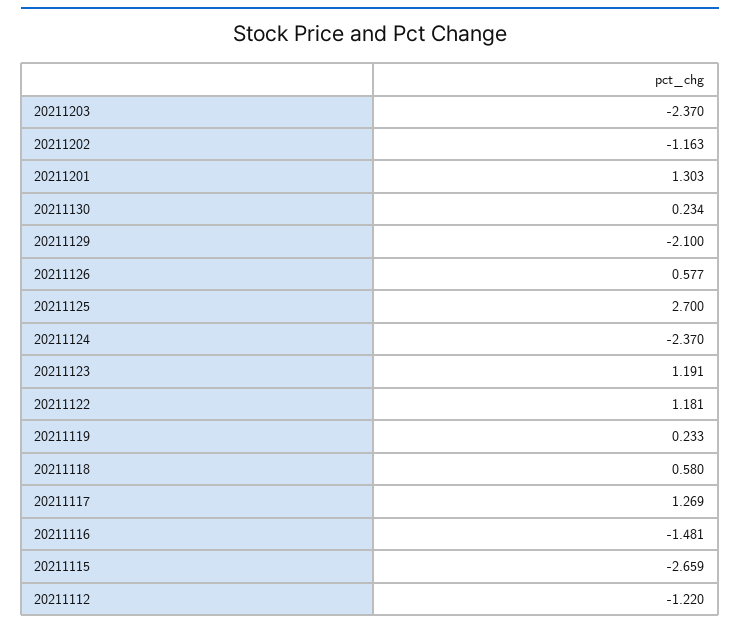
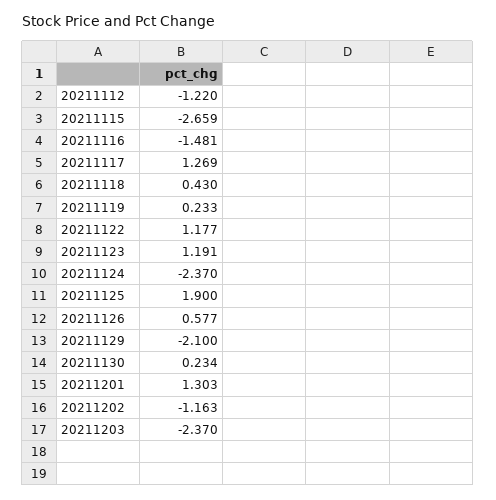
  {
    "20211203": -2.37,
    "20211202": -1.163,
    "20211201": 1.303,
    "20211130": 0.234,
    "20211129": -2.1,
    "20211126": 0.577,
-   "20211125": 2.7,
+   "20211125": 1.9,
    "20211124": -2.37,
    "20211123": 1.191,
-   "20211122": 1.181,
+   "20211122": 1.177,
    "20211119": 0.233,
-   "20211118": 0.58,
+   "20211118": 0.43,
    "20211117": 1.269,
    "20211116": -1.481,
    "20211115": -2.659,
    "20211112": -1.22
  }

